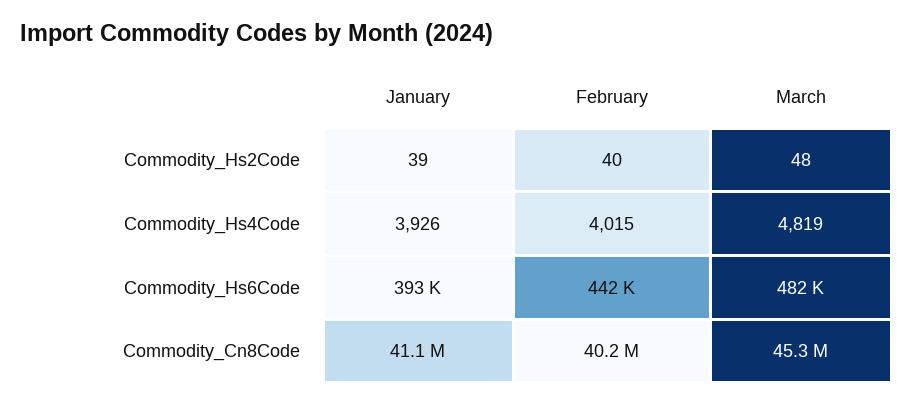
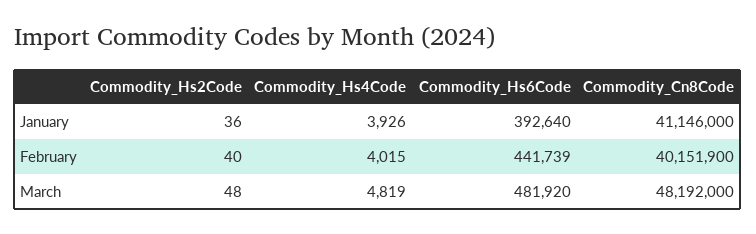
  {
    "January": {
-     "Commodity_Hs2Code": 39,
+     "Commodity_Hs2Code": 36,
      "Commodity_Hs4Code": 3926,
      "Commodity_Hs6Code": 392640,
      "Commodity_Cn8Code": 41146000
    },
    "February": {
      "Commodity_Hs2Code": 40,
      "Commodity_Hs4Code": 4015,
      "Commodity_Hs6Code": 441739,
      "Commodity_Cn8Code": 40151900
    },
    "March": {
      "Commodity_Hs2Code": 48,
      "Commodity_Hs4Code": 4819,
      "Commodity_Hs6Code": 481920,
-     "Commodity_Cn8Code": 45300000
+     "Commodity_Cn8Code": 48192000
    }
  }

